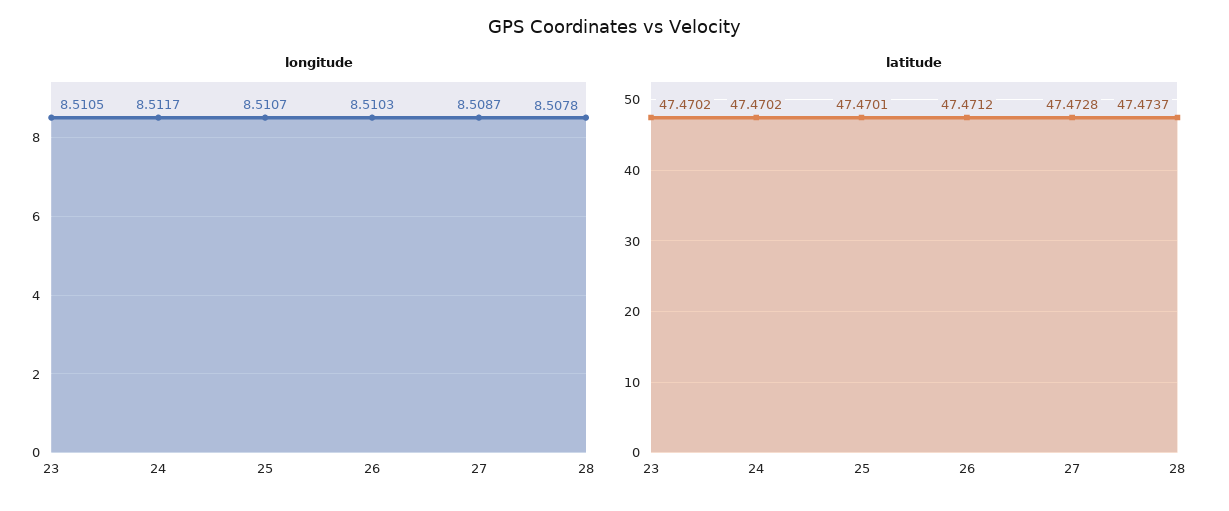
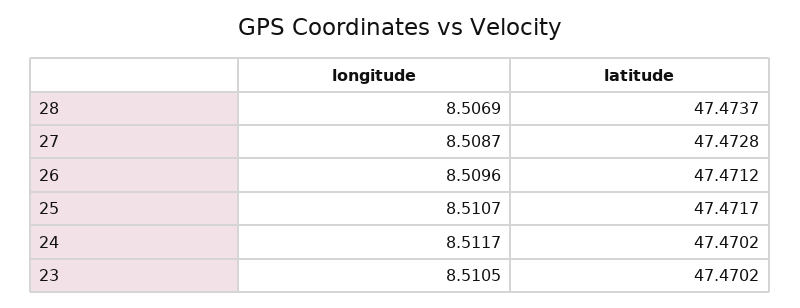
  {
    "longitude": {
      "23": 8.5105,
      "24": 8.5117,
      "25": 8.5107,
-     "26": 8.5103,
+     "26": 8.5096,
      "27": 8.5087,
-     "28": 8.5078
+     "28": 8.5069
    },
    "latitude": {
      "23": 47.4702,
      "24": 47.4702,
-     "25": 47.4701,
+     "25": 47.4717,
      "26": 47.4712,
      "27": 47.4728,
      "28": 47.4737
    }
  }

